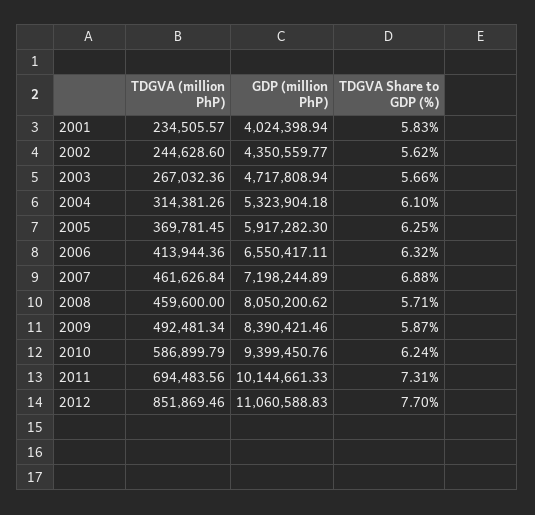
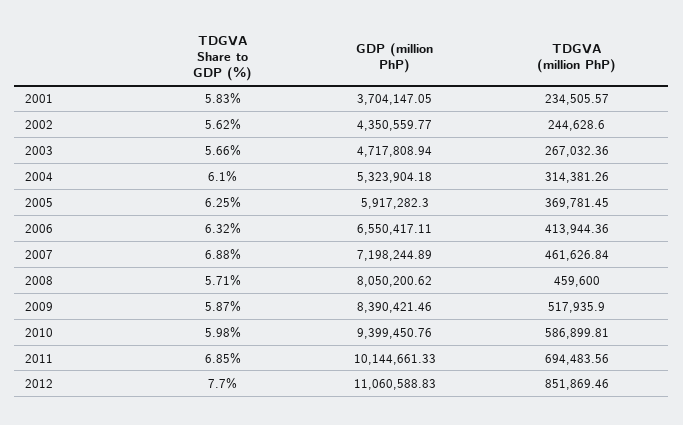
  {
    "TDGVA (million PhP)": {
      "2001": 234505.57,
      "2002": 244628.6,
      "2003": 267032.36,
      "2004": 314381.26,
      "2005": 369781.45,
      "2006": 413944.36,
      "2007": 461626.84,
      "2008": 459600,
-     "2009": 492481.34,
+     "2009": 517935.9,
-     "2010": 586899.79,
+     "2010": 586899.81,
      "2011": 694483.56,
      "2012": 851869.46
    },
    "GDP (million PhP)": {
-     "2001": 4024398.94,
+     "2001": 3704147.05,
      "2002": 4350559.77,
      "2003": 4717808.94,
      "2004": 5323904.18,
      "2005": 5917282.3,
      "2006": 6550417.11,
      "2007": 7198244.89,
      "2008": 8050200.62,
      "2009": 8390421.46,
      "2010": 9399450.76,
      "2011": 10144661.33,
      "2012": 11060588.83
    },
    "TDGVA Share to GDP (%)": {
      "2001": 5.83,
      "2002": 5.62,
      "2003": 5.66,
      "2004": 6.1,
      "2005": 6.25,
      "2006": 6.32,
      "2007": 6.88,
      "2008": 5.71,
      "2009": 5.87,
-     "2010": 6.24,
+     "2010": 5.98,
-     "2011": 7.31,
+     "2011": 6.85,
      "2012": 7.7
    }
  }

